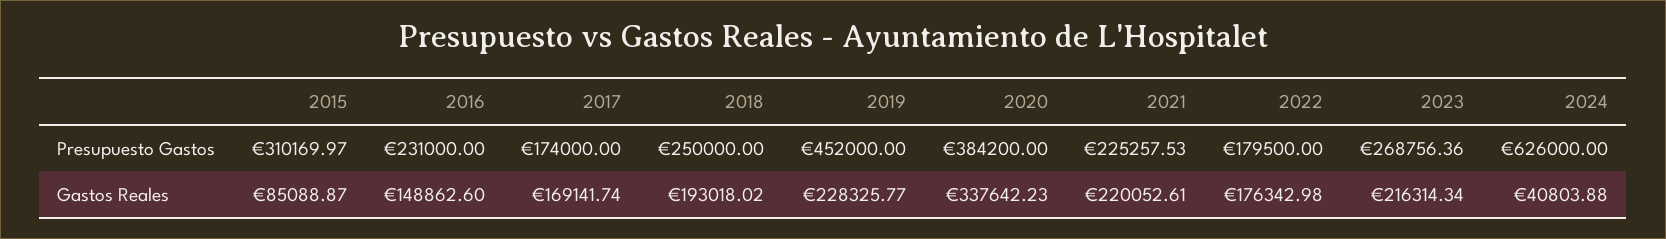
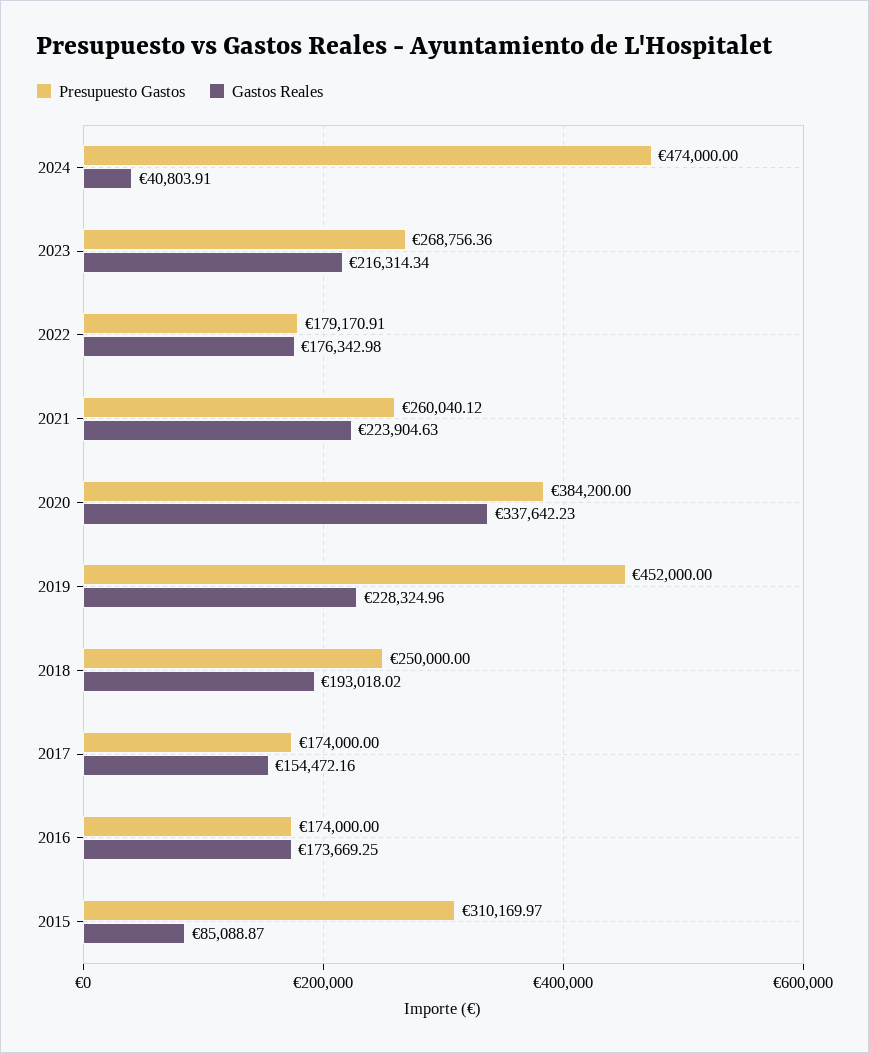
  {
    "Presupuesto Gastos": {
      "2015": 310169.97,
-     "2016": 231000,
+     "2016": 174000,
      "2017": 174000,
      "2018": 250000,
      "2019": 452000,
      "2020": 384200,
-     "2021": 225257.53,
+     "2021": 260040.12,
-     "2022": 179500,
+     "2022": 179170.91,
      "2023": 268756.36,
-     "2024": 626000
+     "2024": 474000
    },
    "Gastos Reales": {
      "2015": 85088.87,
-     "2016": 148862.6,
+     "2016": 173669.25,
-     "2017": 169141.74,
+     "2017": 154472.16,
      "2018": 193018.02,
-     "2019": 228325.77,
+     "2019": 228324.96,
      "2020": 337642.23,
-     "2021": 220052.61,
+     "2021": 223904.63,
      "2022": 176342.98,
      "2023": 216314.34,
-     "2024": 40803.88
+     "2024": 40803.91
    }
  }

